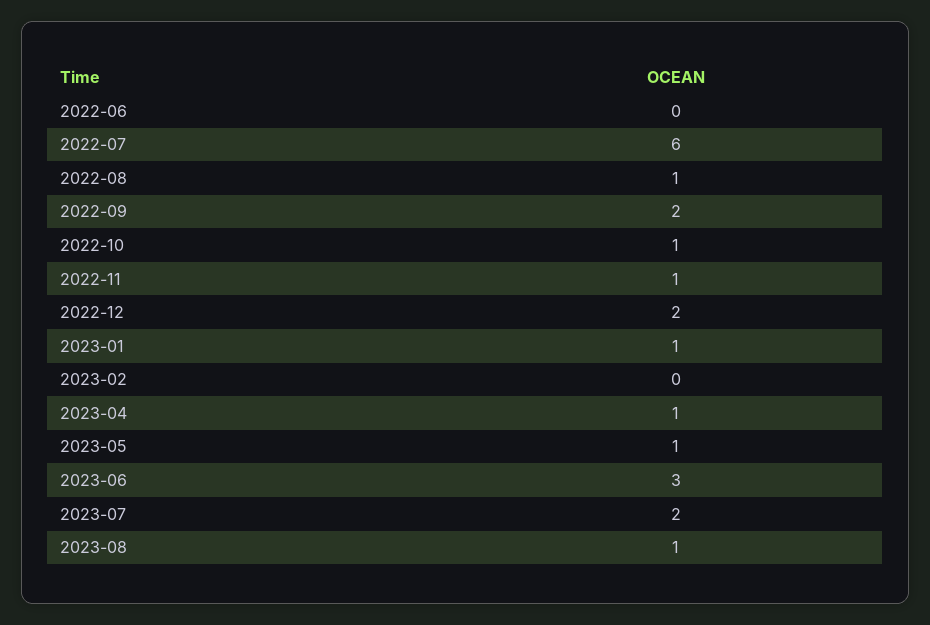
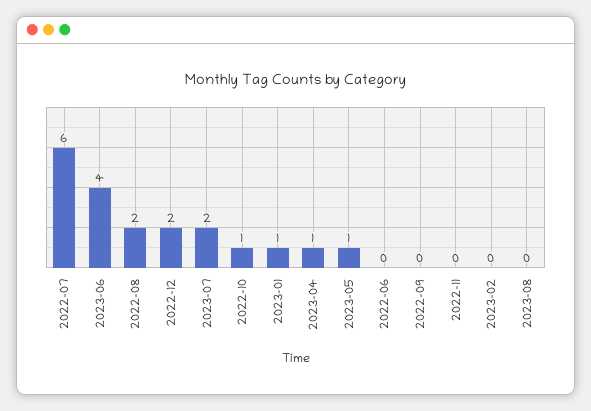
  {
    "2022-06": 0,
    "2022-07": 6,
-   "2022-08": 1,
+   "2022-08": 2,
-   "2022-09": 2,
+   "2022-09": 0,
    "2022-10": 1,
-   "2022-11": 1,
+   "2022-11": 0,
    "2022-12": 2,
    "2023-01": 1,
    "2023-02": 0,
    "2023-04": 1,
    "2023-05": 1,
-   "2023-06": 3,
+   "2023-06": 4,
    "2023-07": 2,
-   "2023-08": 1
+   "2023-08": 0
  }

